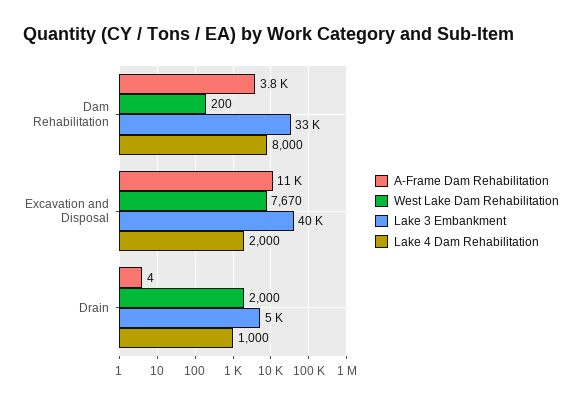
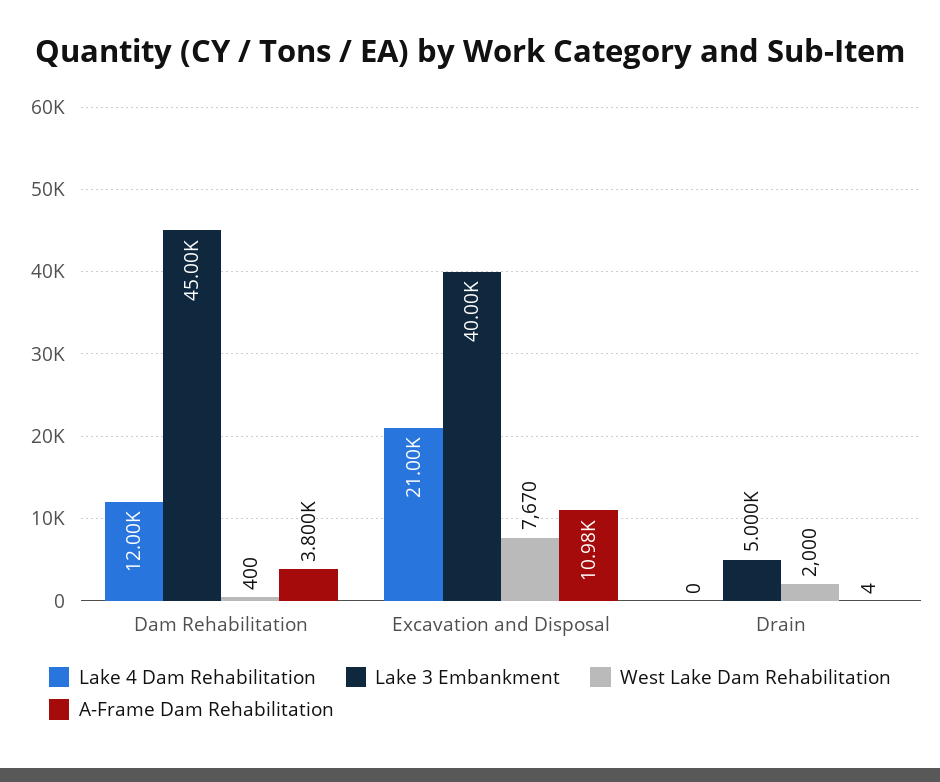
  {
    "A-Frame Dam Rehabilitation": {
      "Dam Rehabilitation": 3800,
      "Excavation and Disposal": 10980,
      "Drain": 4
    },
    "West Lake Dam Rehabilitation": {
-     "Dam Rehabilitation": 200,
+     "Dam Rehabilitation": 400,
      "Excavation and Disposal": 7670,
      "Drain": 2000
    },
    "Lake 3 Embankment": {
-     "Dam Rehabilitation": 33000,
+     "Dam Rehabilitation": 45000,
      "Excavation and Disposal": 40000,
      "Drain": 5000
    },
    "Lake 4 Dam Rehabilitation": {
-     "Dam Rehabilitation": 8000,
+     "Dam Rehabilitation": 12000,
-     "Excavation and Disposal": 2000,
+     "Excavation and Disposal": 21000,
-     "Drain": 1000
+     "Drain": 0
    }
  }

